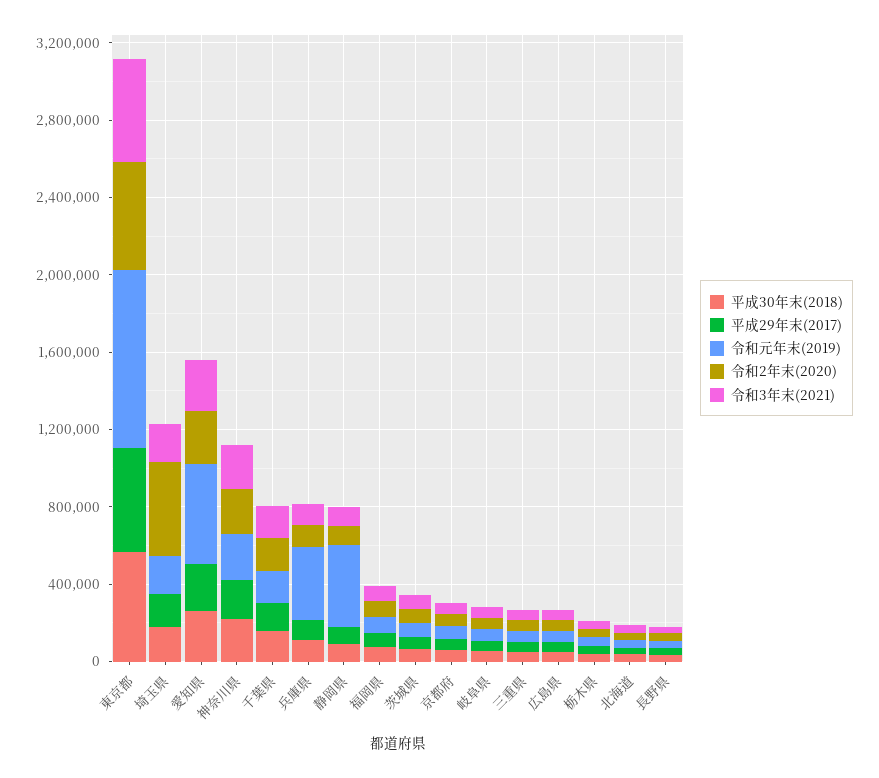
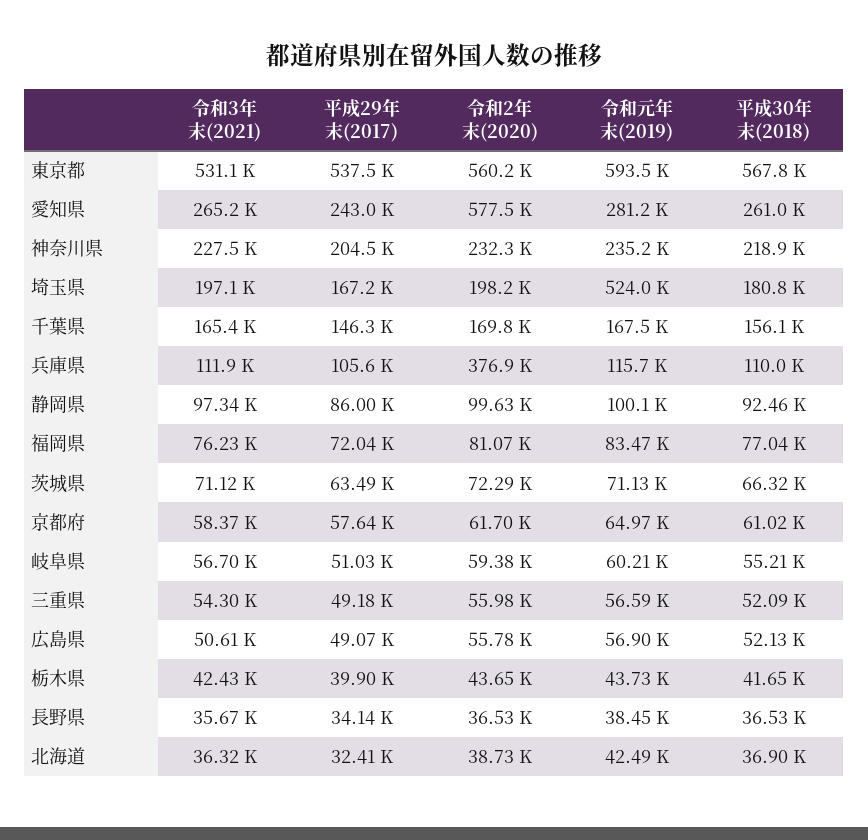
  {
    "平成30年末(2018)": {
      "東京都": 567800,
      "埼玉県": 180800,
      "愛知県": 261000,
      "神奈川県": 218900,
      "千葉県": 156100,
      "兵庫県": 110000,
      "静岡県": 92460,
      "福岡県": 77040,
      "茨城県": 66320,
      "京都府": 61020,
      "岐阜県": 55210,
      "三重県": 52090,
      "広島県": 52130,
      "栃木県": 41650,
      "北海道": 36900,
      "長野県": 36530
    },
    "平成29年末(2017)": {
      "東京都": 537500,
      "埼玉県": 167200,
      "愛知県": 243000,
      "神奈川県": 204500,
      "千葉県": 146300,
      "兵庫県": 105600,
      "静岡県": 86000,
      "福岡県": 72040,
      "茨城県": 63490,
      "京都府": 57640,
      "岐阜県": 51030,
      "三重県": 49180,
      "広島県": 49070,
      "栃木県": 39900,
      "北海道": 32410,
      "長野県": 34140
    },
    "令和元年末(2019)": {
-     "東京都": 900000,
+     "東京都": 593500,
-     "埼玉県": 200000,
+     "埼玉県": 524000,
-     "愛知県": 500000,
+     "愛知県": 281200,
      "神奈川県": 235200,
      "千葉県": 167500,
-     "兵庫県": 400000,
+     "兵庫県": 115700,
-     "静岡県": 400000,
+     "静岡県": 100100,
      "福岡県": 83470,
      "茨城県": 71130,
      "京都府": 64970,
      "岐阜県": 60210,
      "三重県": 56590,
      "広島県": 56900,
      "栃木県": 43730,
      "北海道": 42490,
      "長野県": 38450
    },
    "令和2年末(2020)": {
      "東京都": 560200,
-     "埼玉県": 500000,
+     "埼玉県": 198200,
-     "愛知県": 300000,
+     "愛知県": 577500,
      "神奈川県": 232300,
      "千葉県": 169800,
-     "兵庫県": 100000,
+     "兵庫県": 376900,
      "静岡県": 99630,
      "福岡県": 81070,
      "茨城県": 72290,
      "京都府": 61700,
      "岐阜県": 59380,
      "三重県": 55980,
      "広島県": 55780,
      "栃木県": 43650,
      "北海道": 38730,
      "長野県": 36530
    },
    "令和3年末(2021)": {
      "東京都": 531100,
      "埼玉県": 197100,
      "愛知県": 265200,
      "神奈川県": 227500,
      "千葉県": 165400,
      "兵庫県": 111900,
      "静岡県": 97340,
      "福岡県": 76230,
      "茨城県": 71120,
      "京都府": 58370,
      "岐阜県": 56700,
      "三重県": 54300,
      "広島県": 50610,
      "栃木県": 42430,
      "北海道": 36320,
      "長野県": 35670
    }
  }

